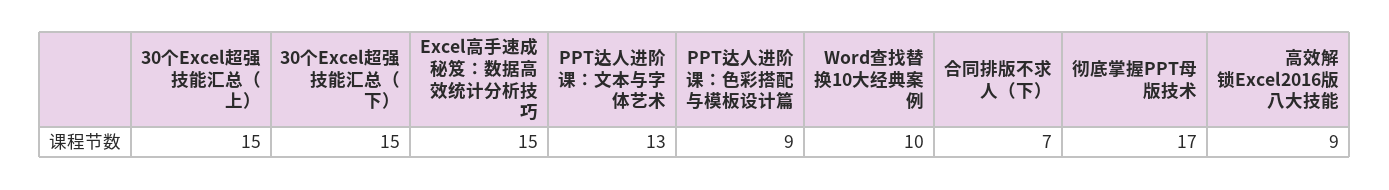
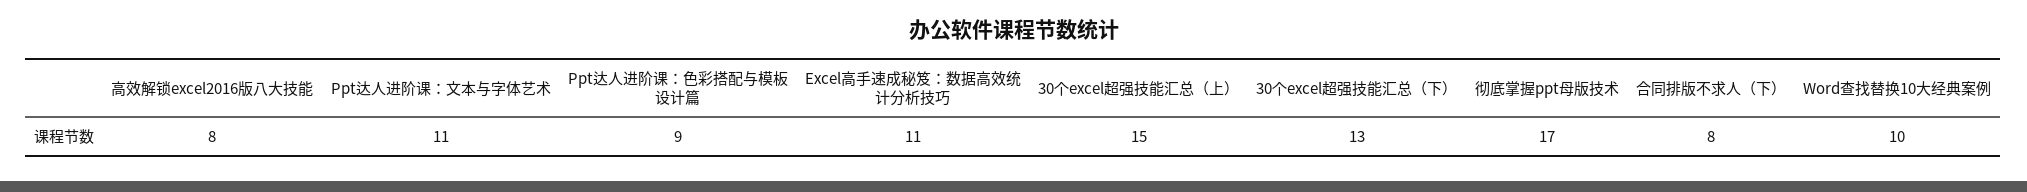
  {
    "30个Excel超强技能汇总（上）": 15,
-   "30个Excel超强技能汇总（下）": 15,
+   "30个Excel超强技能汇总（下）": 13,
-   "Excel高手速成秘笈：数据高效统计分析技巧": 15,
+   "Excel高手速成秘笈：数据高效统计分析技巧": 11,
-   "PPT达人进阶课：文本与字体艺术": 13,
+   "PPT达人进阶课：文本与字体艺术": 11,
    "PPT达人进阶课：色彩搭配与模板设计篇": 9,
    "Word查找替换10大经典案例": 10,
-   "合同排版不求人（下）": 7,
+   "合同排版不求人（下）": 8,
    "彻底掌握PPT母版技术": 17,
-   "高效解锁Excel2016版八大技能": 9
+   "高效解锁Excel2016版八大技能": 8
  }

